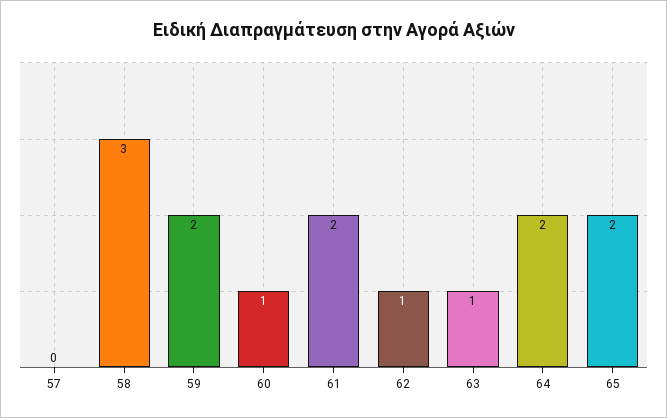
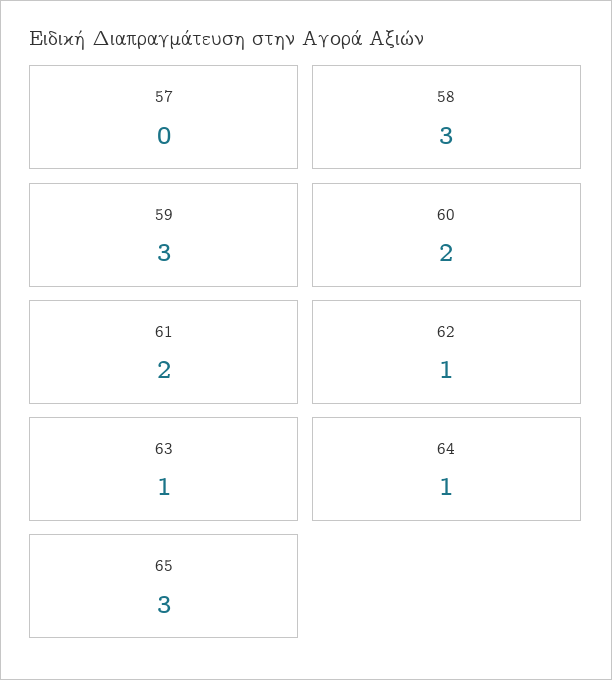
  {
    "57": 0,
    "58": 3,
-   "59": 2,
+   "59": 3,
-   "60": 1,
+   "60": 2,
    "61": 2,
    "62": 1,
    "63": 1,
-   "64": 2,
+   "64": 1,
-   "65": 2
+   "65": 3
  }

